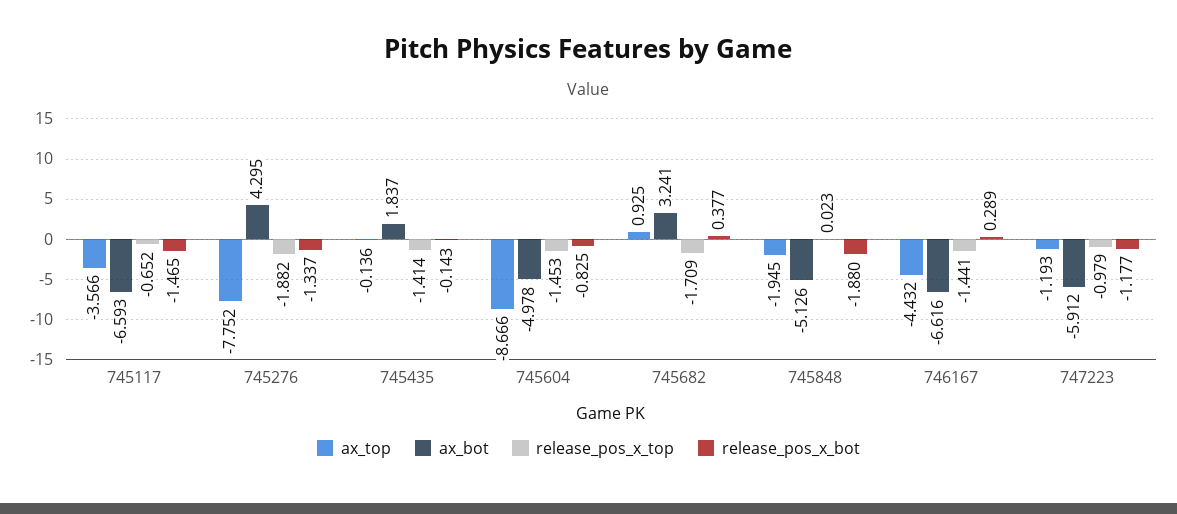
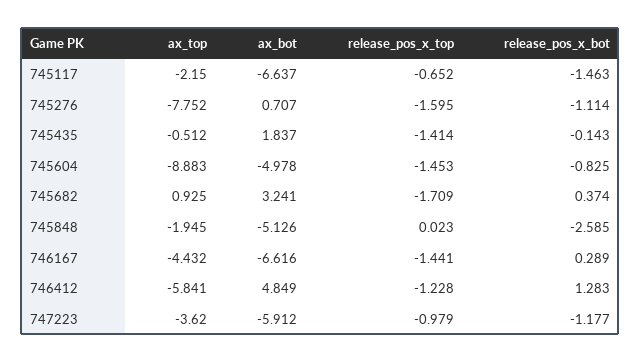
  {
    "ax_top": {
-     "745117": -3.566,
+     "745117": -2.15,
      "745276": -7.752,
-     "745435": -0.136,
+     "745435": -0.512,
-     "745604": -8.666,
+     "745604": -8.883,
      "745682": 0.925,
      "745848": -1.945,
      "746167": -4.432,
-     "747223": -1.193
+     "747223": -3.62,
+     "746412": -5.841
    },
    "ax_bot": {
-     "745117": -6.593,
+     "745117": -6.637,
-     "745276": 4.295,
+     "745276": 0.707,
      "745435": 1.837,
      "745604": -4.978,
      "745682": 3.241,
      "745848": -5.126,
      "746167": -6.616,
-     "747223": -5.912
+     "747223": -5.912,
+     "746412": 4.849
    },
    "release_pos_x_top": {
      "745117": -0.652,
-     "745276": -1.882,
+     "745276": -1.595,
      "745435": -1.414,
      "745604": -1.453,
      "745682": -1.709,
      "745848": 0.023,
      "746167": -1.441,
-     "747223": -0.979
+     "747223": -0.979,
+     "746412": -1.228
    },
    "release_pos_x_bot": {
-     "745117": -1.465,
+     "745117": -1.463,
-     "745276": -1.337,
+     "745276": -1.114,
      "745435": -0.143,
      "745604": -0.825,
-     "745682": 0.377,
+     "745682": 0.374,
-     "745848": -1.88,
+     "745848": -2.585,
      "746167": 0.289,
-     "747223": -1.177
+     "747223": -1.177,
+     "746412": 1.283
    }
  }

